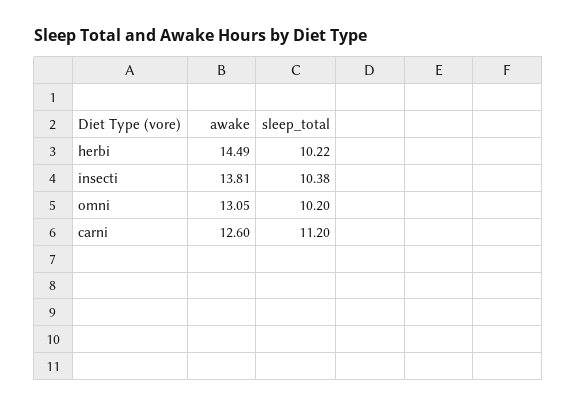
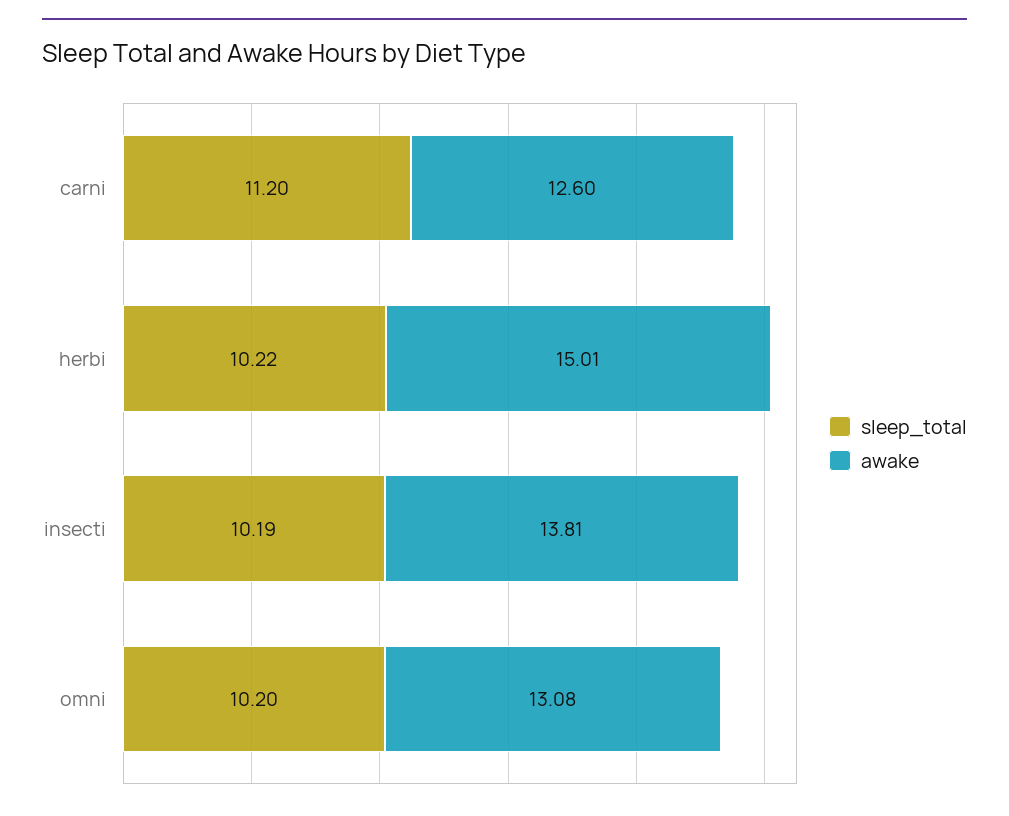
  {
    "awake": {
-     "herbi": 14.49,
+     "herbi": 15.01,
      "insecti": 13.81,
-     "omni": 13.05,
+     "omni": 13.08,
      "carni": 12.6
    },
    "sleep_total": {
      "herbi": 10.22,
-     "insecti": 10.38,
+     "insecti": 10.19,
      "omni": 10.2,
      "carni": 11.2
    }
  }

